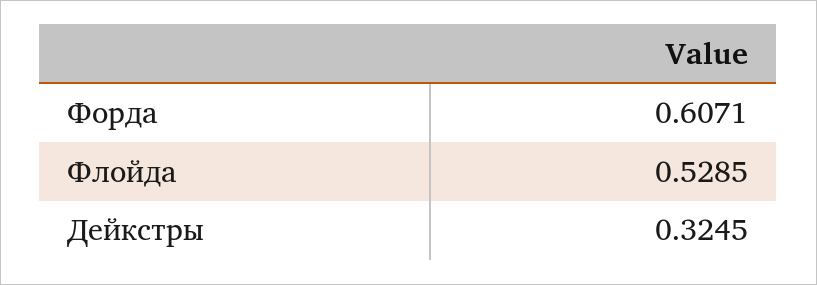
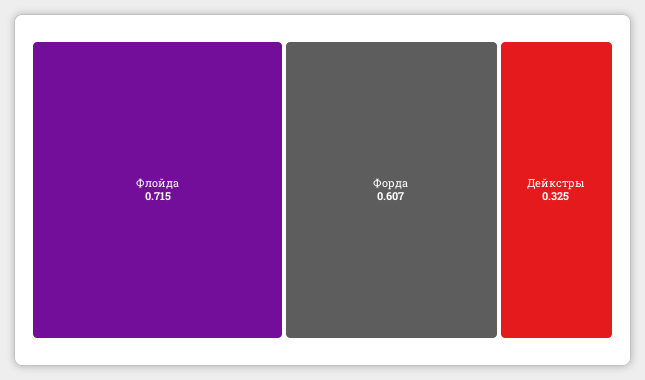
  {
    "Форда": 0.6071,
-   "Флойда": 0.5285,
+   "Флойда": 0.715,
    "Дейкстры": 0.3245
  }

